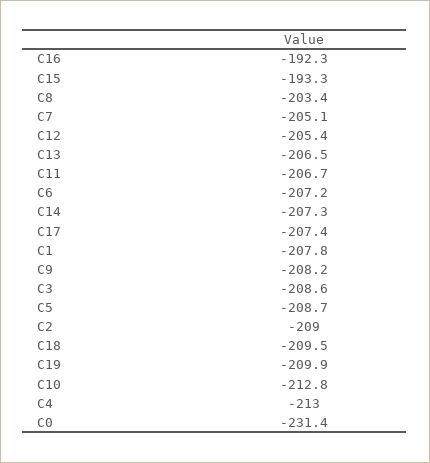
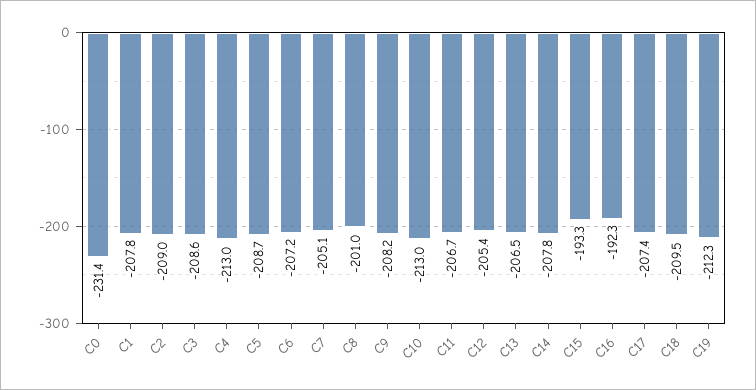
  {
    "C16": -192.3,
    "C15": -193.3,
-   "C8": -203.4,
+   "C8": -201,
    "C7": -205.1,
    "C12": -205.4,
    "C13": -206.5,
    "C11": -206.7,
    "C6": -207.2,
-   "C14": -207.3,
+   "C14": -207.8,
    "C17": -207.4,
    "C1": -207.8,
    "C9": -208.2,
    "C3": -208.6,
    "C5": -208.7,
    "C2": -209,
    "C18": -209.5,
-   "C19": -209.9,
+   "C19": -212.3,
-   "C10": -212.8,
+   "C10": -213,
    "C4": -213,
    "C0": -231.4
  }

